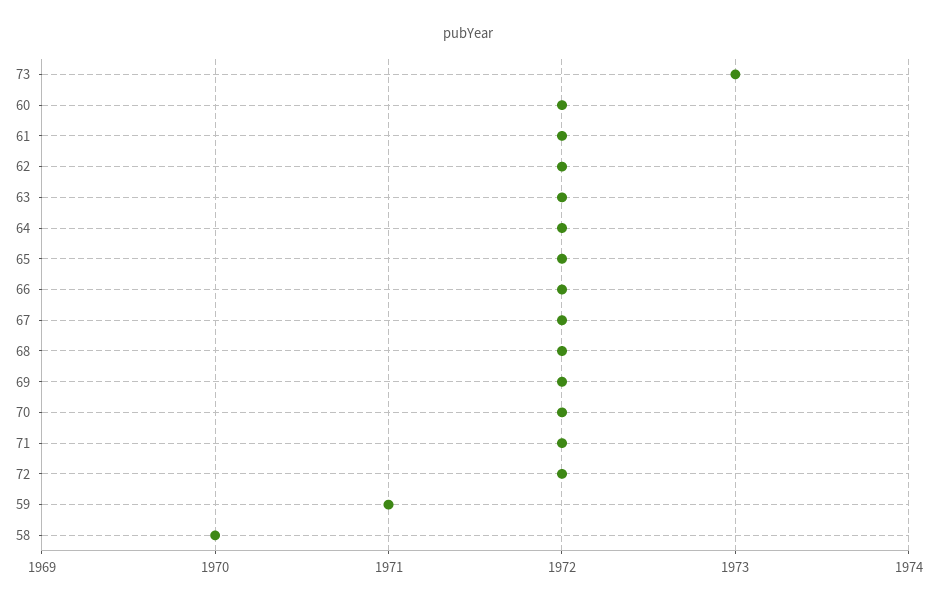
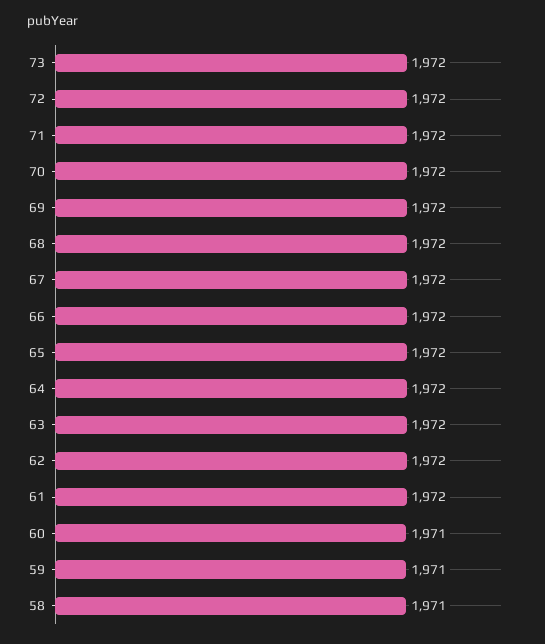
  {
-   "73": 1973,
+   "73": 1972,
-   "60": 1972,
+   "60": 1971,
    "61": 1972,
    "62": 1972,
    "63": 1972,
    "64": 1972,
    "65": 1972,
    "66": 1972,
    "67": 1972,
    "68": 1972,
    "69": 1972,
    "70": 1972,
    "71": 1972,
    "72": 1972,
    "59": 1971,
-   "58": 1970
+   "58": 1971
  }

